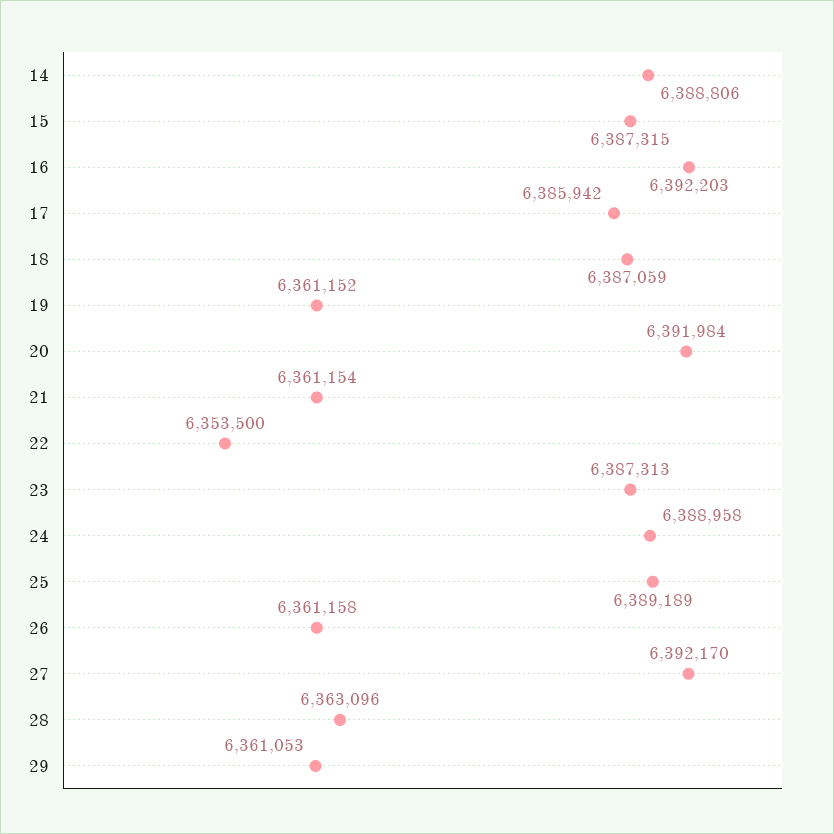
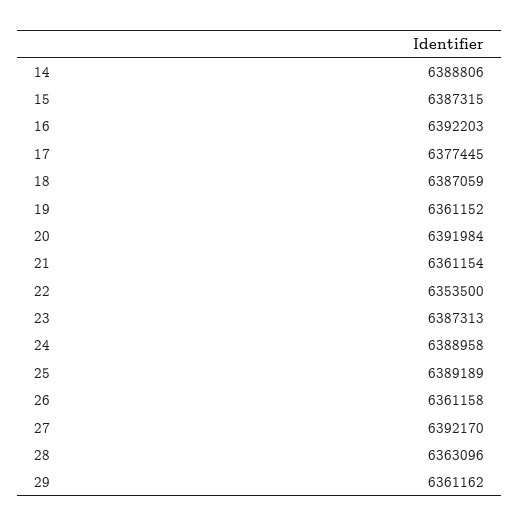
  {
    "14": 6388806,
    "15": 6387315,
    "16": 6392203,
-   "17": 6385942,
+   "17": 6377445,
    "18": 6387059,
    "19": 6361152,
    "20": 6391984,
    "21": 6361154,
    "22": 6353500,
    "23": 6387313,
    "24": 6388958,
    "25": 6389189,
    "26": 6361158,
    "27": 6392170,
    "28": 6363096,
-   "29": 6361053
+   "29": 6361162
  }

